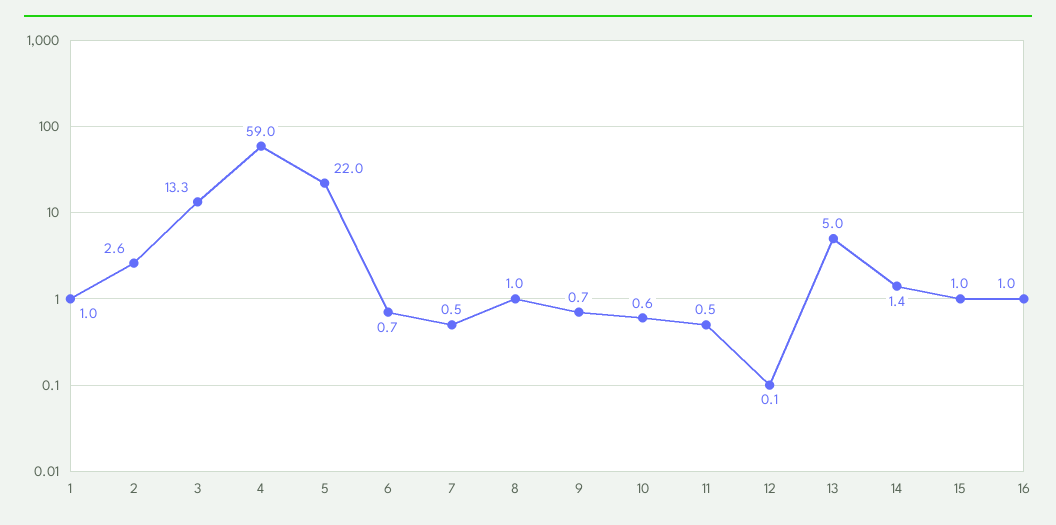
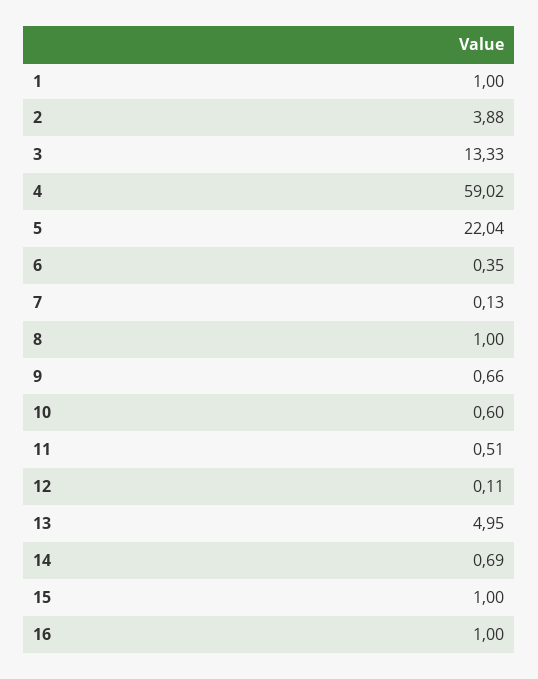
  {
    "1": 1,
-   "2": 2.6,
+   "2": 3.88,
    "3": 13.33,
    "4": 59.02,
    "5": 22.04,
-   "6": 0.7,
+   "6": 0.35,
-   "7": 0.5,
+   "7": 0.13,
    "8": 1,
    "9": 0.66,
    "10": 0.6,
    "11": 0.51,
    "12": 0.11,
    "13": 4.95,
-   "14": 1.4,
+   "14": 0.69,
    "15": 1,
    "16": 1
  }

